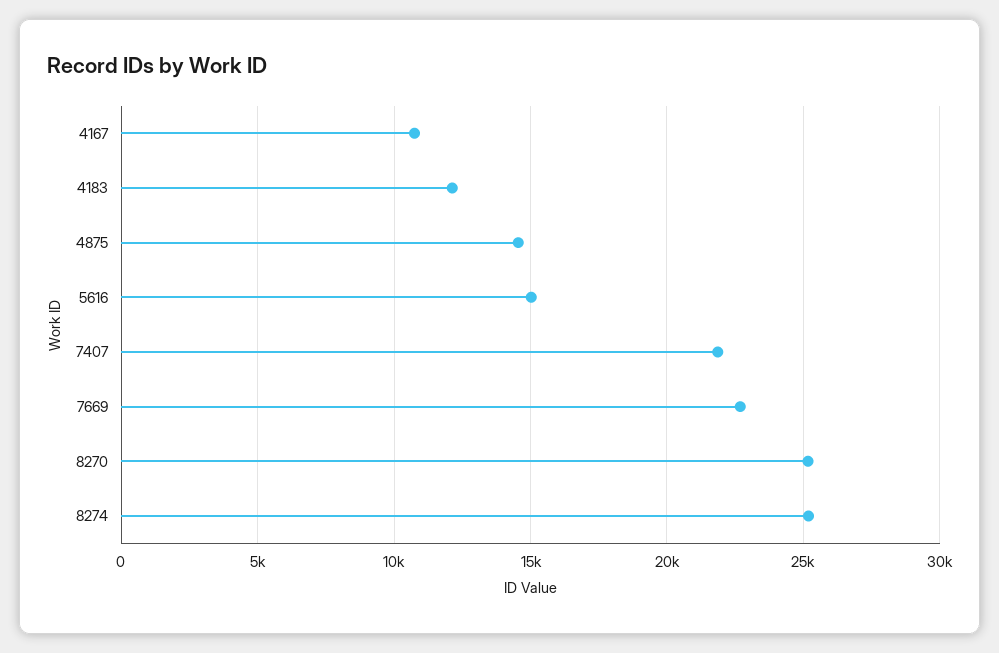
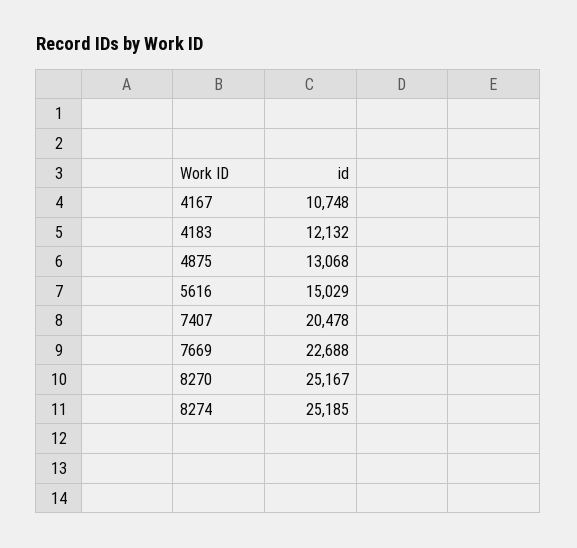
  {
    "4167": 10748,
    "4183": 12132,
-   "4875": 14500,
+   "4875": 13068,
    "5616": 15029,
-   "7407": 22000,
+   "7407": 20478,
    "7669": 22688,
    "8270": 25167,
    "8274": 25185
  }

